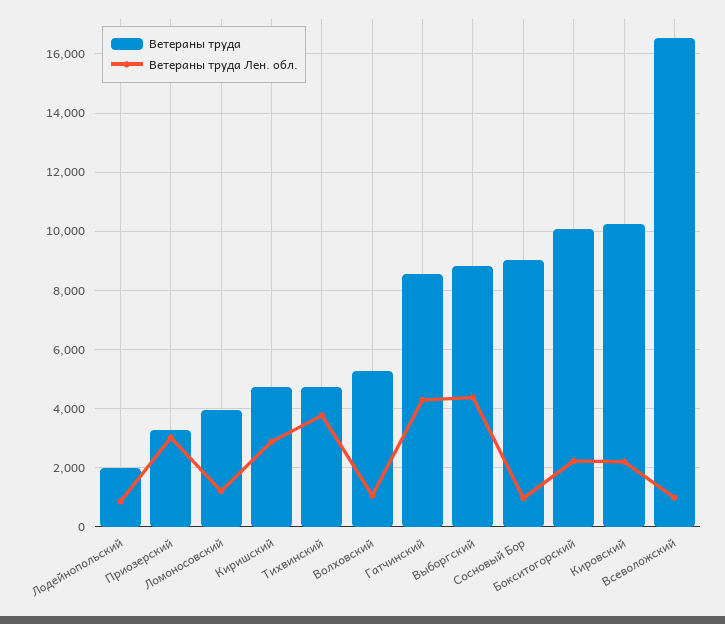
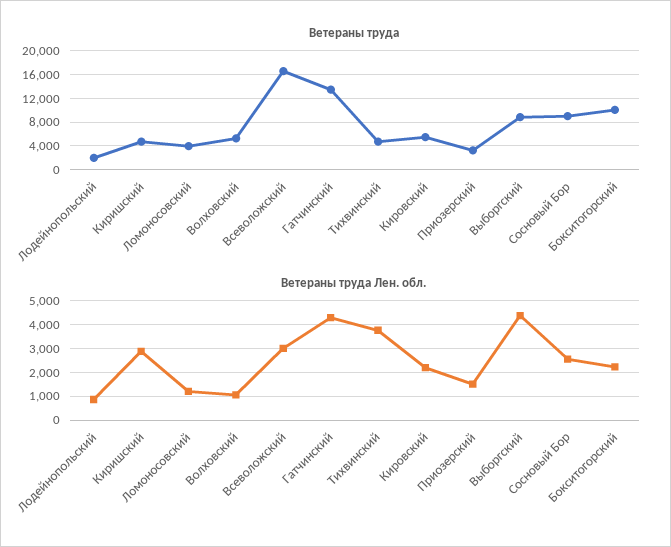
  {
    "Ветераны труда": {
      "Лодейнопольский": 2000,
      "Приозерский": 3250,
      "Ломоносовский": 4000,
      "Киришский": 4750,
      "Тихвинский": 4750,
      "Волховский": 5250,
-     "Гатчинский": 8500,
+     "Гатчинский": 14000,
      "Выборгский": 8750,
      "Сосновый Бор": 9000,
      "Бокситогорский": 10000,
-     "Кировский": 10250,
+     "Кировский": 6000,
      "Всеволожский": 16500
    },
    "Ветераны труда Лен. обл.": {
      "Лодейнопольский": 750,
-     "Приозерский": 3000,
+     "Приозерский": 1500,
      "Ломоносовский": 1250,
      "Киришский": 3000,
      "Тихвинский": 3750,
      "Волховский": 1000,
      "Гатчинский": 4250,
      "Выборгский": 4500,
-     "Сосновый Бор": 1000,
+     "Сосновый Бор": 2500,
      "Бокситогорский": 2250,
      "Кировский": 2250,
-     "Всеволожский": 1000
+     "Всеволожский": 3000
    }
  }

